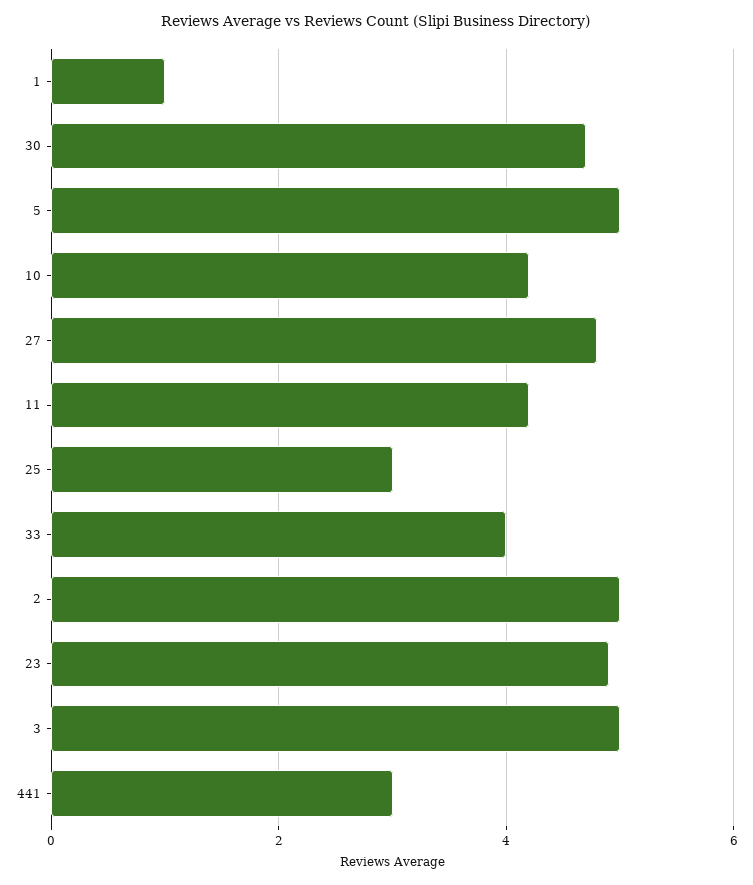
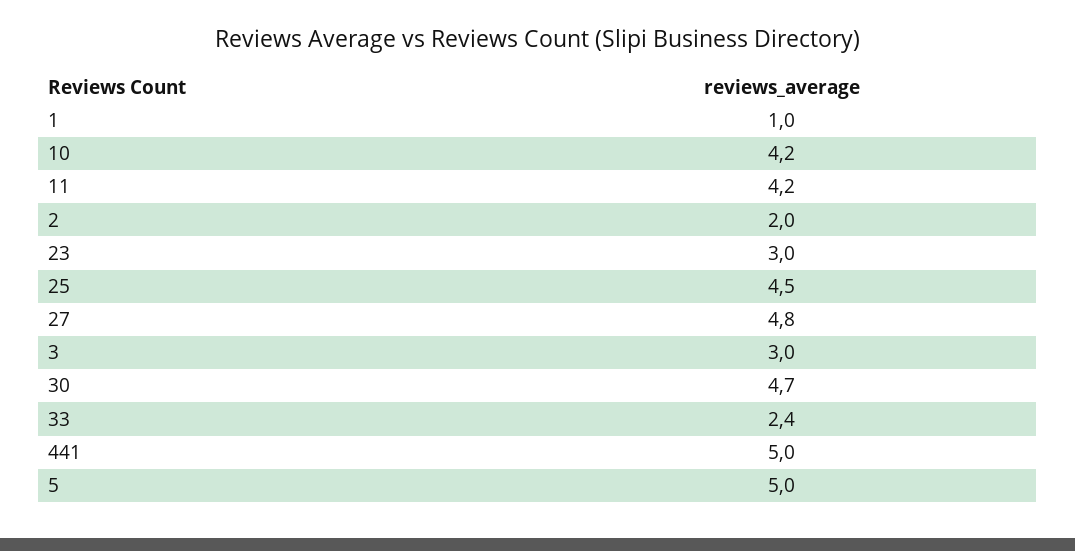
  {
    "1": 1,
    "30": 4.7,
    "5": 5,
    "10": 4.2,
    "27": 4.8,
    "11": 4.2,
-   "25": 3,
+   "25": 4.5,
-   "33": 4,
+   "33": 2.4,
-   "2": 5,
+   "2": 2,
-   "23": 5,
+   "23": 3,
-   "3": 5,
+   "3": 3,
-   "441": 3
+   "441": 5
  }

